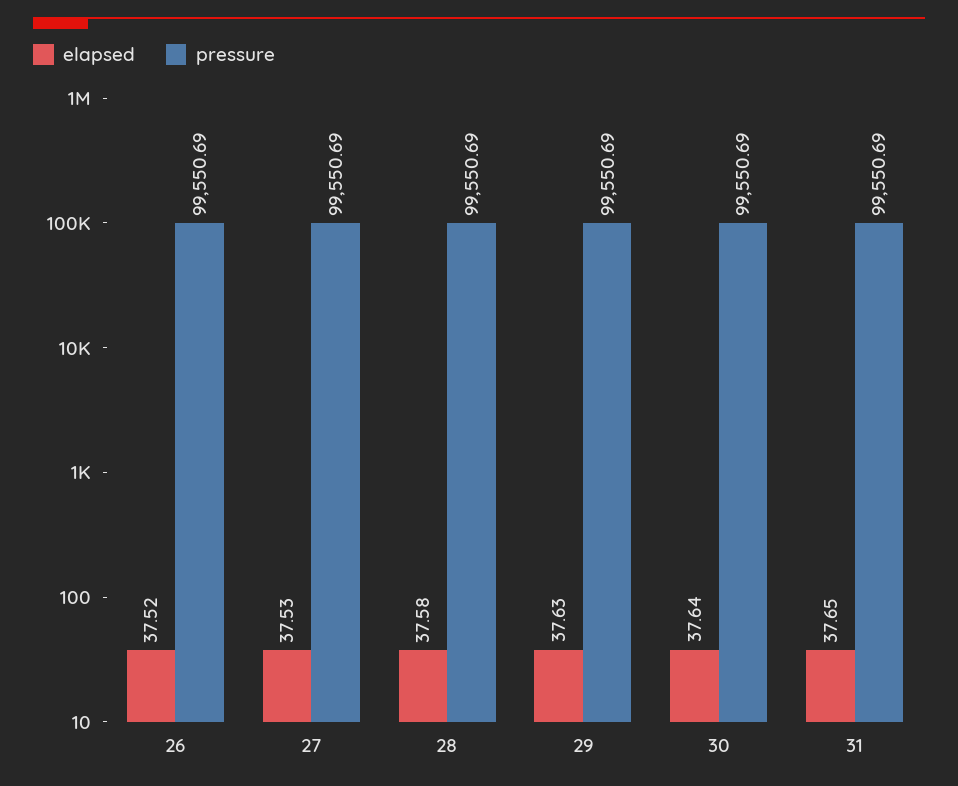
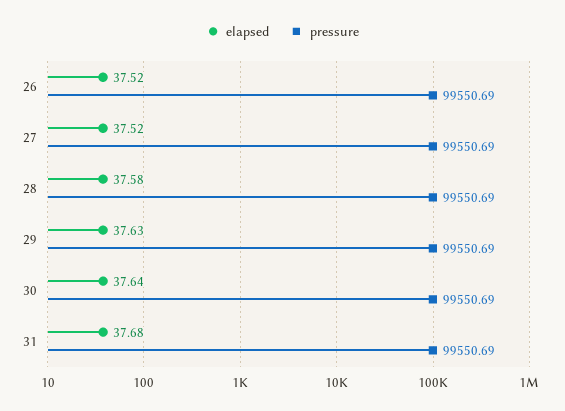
  {
    "elapsed": {
      "26": 37.52,
-     "27": 37.53,
+     "27": 37.52,
      "28": 37.58,
      "29": 37.63,
      "30": 37.64,
-     "31": 37.65
+     "31": 37.68
    },
    "pressure": {
      "26": 99550.69,
      "27": 99550.69,
      "28": 99550.69,
      "29": 99550.69,
      "30": 99550.69,
      "31": 99550.69
    }
  }

